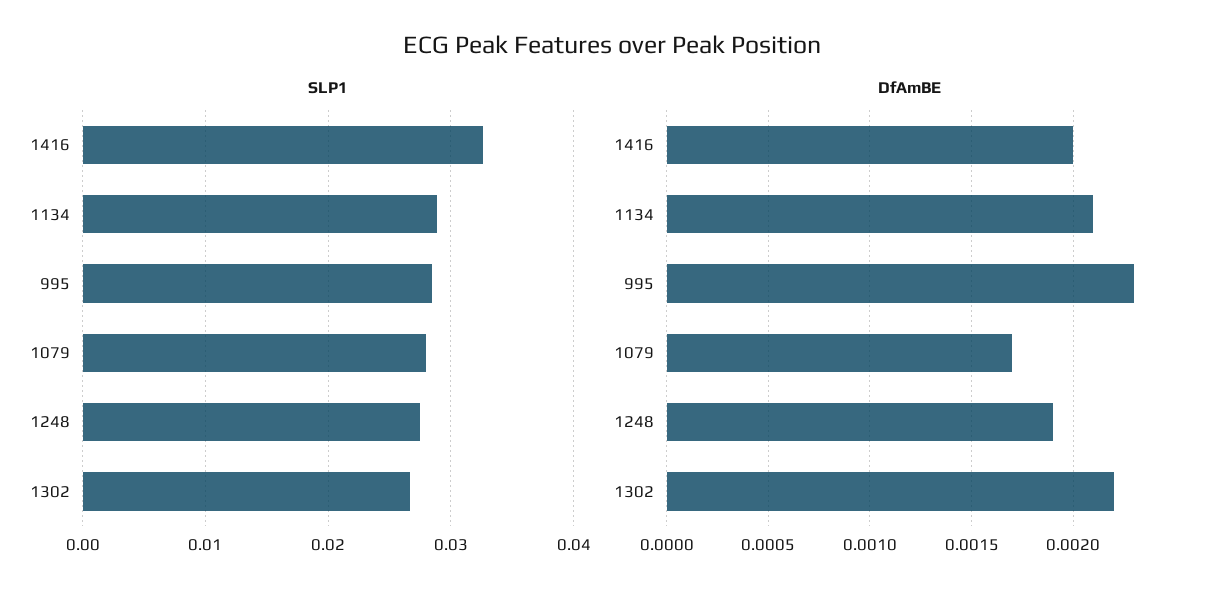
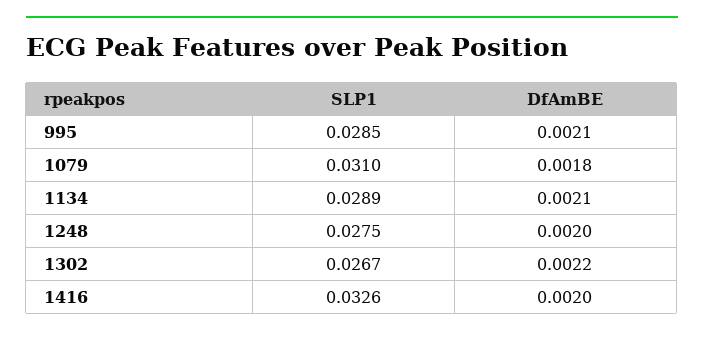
  {
    "SLP1": {
      "1416": 0.0326,
      "1134": 0.0289,
      "995": 0.0285,
-     "1079": 0.028,
+     "1079": 0.031,
      "1248": 0.0275,
      "1302": 0.0267
    },
    "DfAmBE": {
      "1416": 0.002,
      "1134": 0.0021,
-     "995": 0.0023,
+     "995": 0.0021,
-     "1079": 0.0017,
+     "1079": 0.0018,
-     "1248": 0.0019,
+     "1248": 0.002,
      "1302": 0.0022
    }
  }

